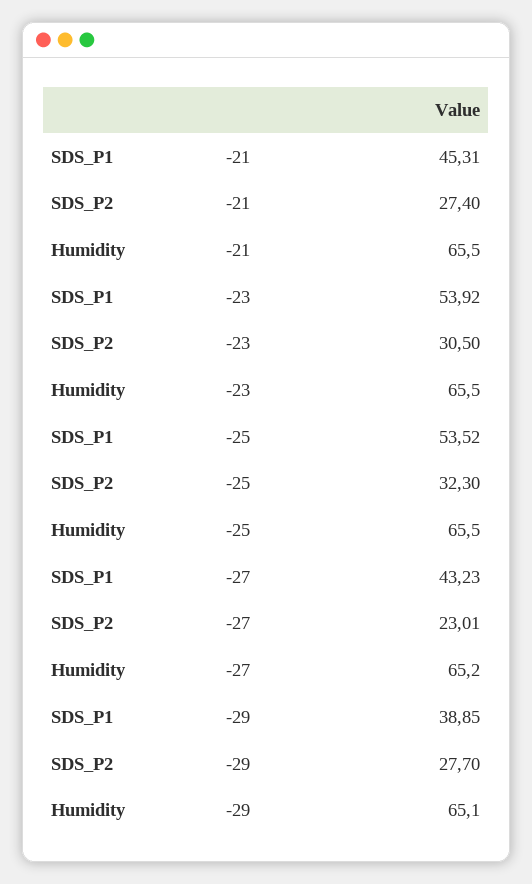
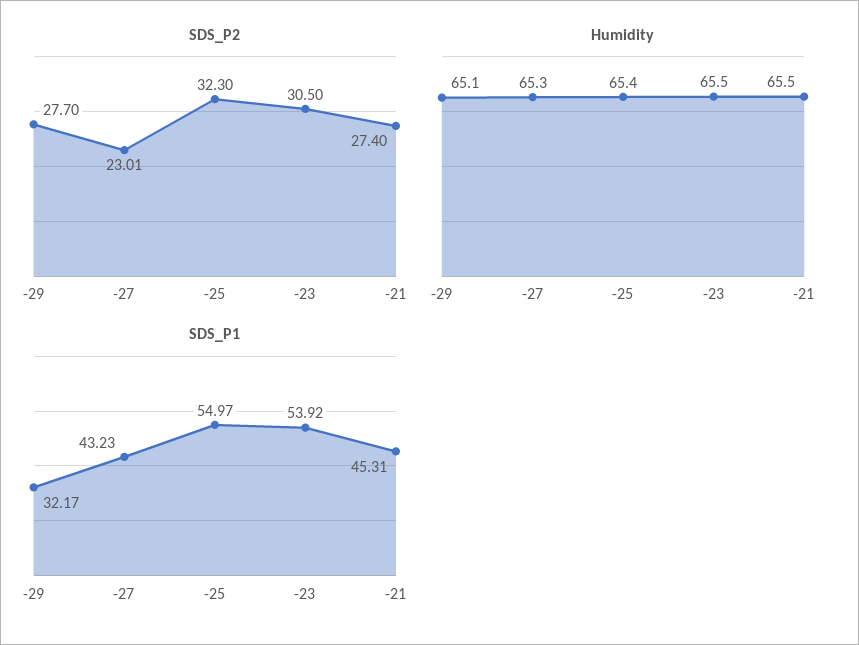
  {
    "SDS_P1": {
      "-21": 45.31,
      "-23": 53.92,
-     "-25": 53.52,
+     "-25": 54.97,
      "-27": 43.23,
-     "-29": 38.85
+     "-29": 32.17
    },
    "SDS_P2": {
      "-21": 27.4,
      "-23": 30.5,
      "-25": 32.3,
      "-27": 23.01,
      "-29": 27.7
    },
    "Humidity": {
      "-21": 65.5,
      "-23": 65.5,
-     "-25": 65.5,
+     "-25": 65.4,
-     "-27": 65.2,
+     "-27": 65.3,
      "-29": 65.1
    }
  }

